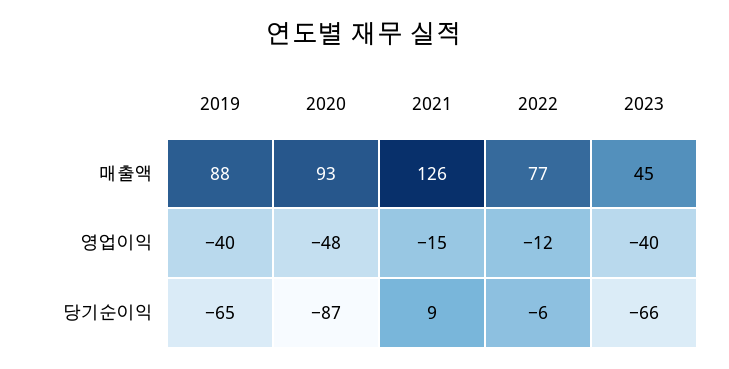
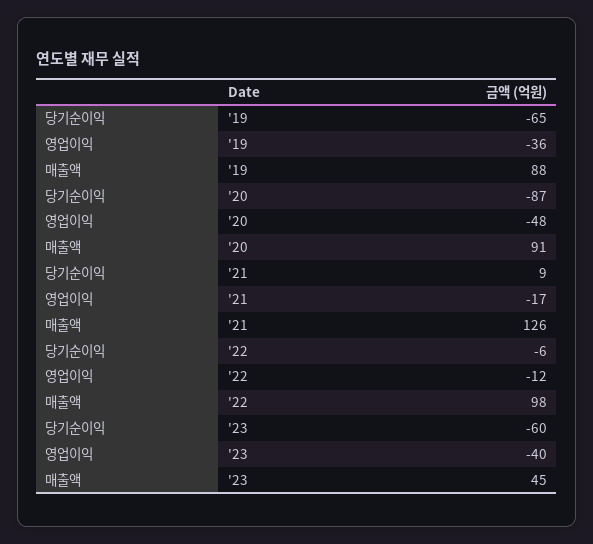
  {
    "2019": {
      "매출액": 88,
-     "영업이익": -40,
+     "영업이익": -36,
      "당기순이익": -65
    },
    "2020": {
-     "매출액": 93,
+     "매출액": 91,
      "영업이익": -48,
      "당기순이익": -87
    },
    "2021": {
      "매출액": 126,
-     "영업이익": -15,
+     "영업이익": -17,
      "당기순이익": 9
    },
    "2022": {
-     "매출액": 77,
+     "매출액": 98,
      "영업이익": -12,
      "당기순이익": -6
    },
    "2023": {
      "매출액": 45,
      "영업이익": -40,
-     "당기순이익": -66
+     "당기순이익": -60
    }
  }

